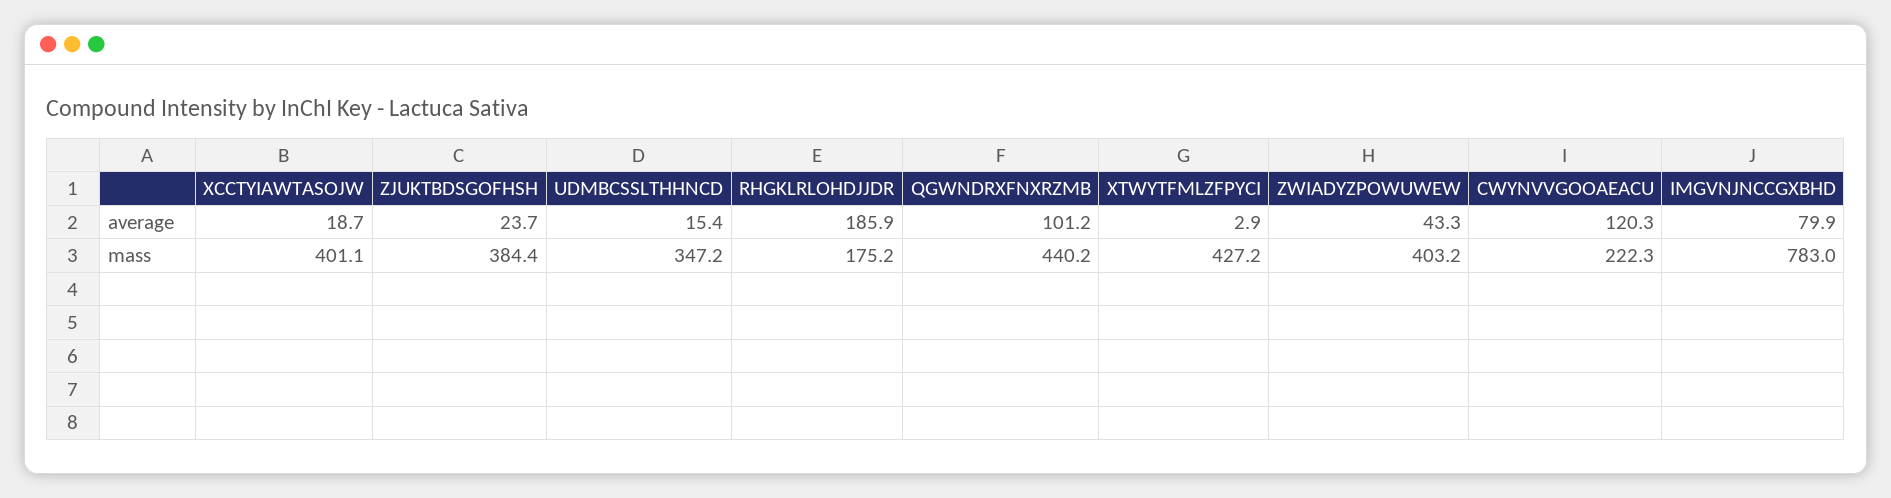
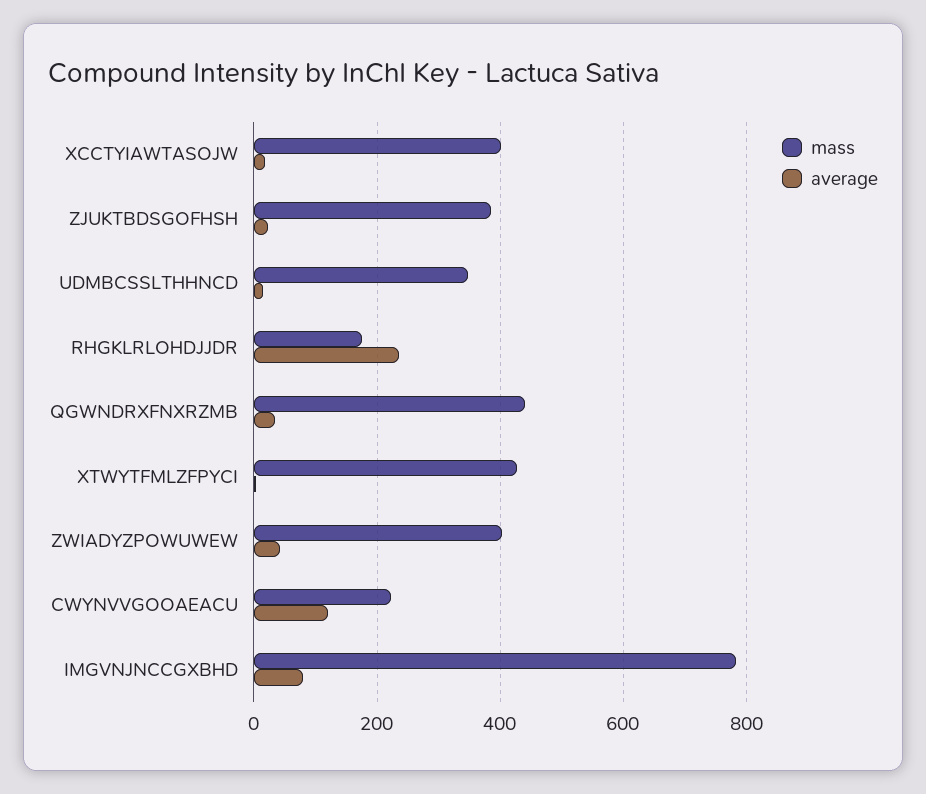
  {
    "average": {
      "XCCTYIAWTASOJW": 18.7,
      "ZJUKTBDSGOFHSH": 23.7,
      "UDMBCSSLTHHNCD": 15.4,
-     "RHGKLRLOHDJJDR": 185.9,
+     "RHGKLRLOHDJJDR": 240,
-     "QGWNDRXFNXRZMB": 101.2,
+     "QGWNDRXFNXRZMB": 40,
      "XTWYTFMLZFPYCI": 2.9,
      "ZWIADYZPOWUWEW": 43.3,
      "CWYNVVGOOAEACU": 120.3,
      "IMGVNJNCCGXBHD": 79.9
    },
    "mass": {
      "XCCTYIAWTASOJW": 401.1,
      "ZJUKTBDSGOFHSH": 384.4,
      "UDMBCSSLTHHNCD": 347.2,
      "RHGKLRLOHDJJDR": 175.2,
      "QGWNDRXFNXRZMB": 440.2,
      "XTWYTFMLZFPYCI": 427.2,
      "ZWIADYZPOWUWEW": 403.2,
      "CWYNVVGOOAEACU": 222.3,
      "IMGVNJNCCGXBHD": 783
    }
  }

